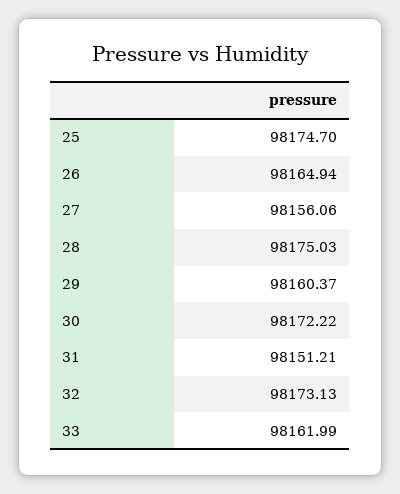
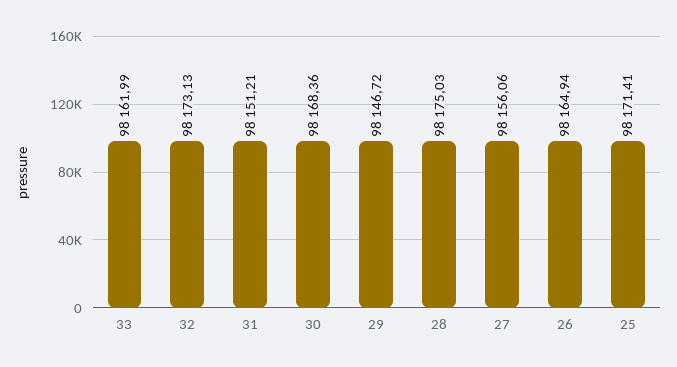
  {
-   "25": 98174.7,
+   "25": 98171.41,
    "26": 98164.94,
    "27": 98156.06,
    "28": 98175.03,
-   "29": 98160.37,
+   "29": 98146.72,
-   "30": 98172.22,
+   "30": 98168.36,
    "31": 98151.21,
    "32": 98173.13,
    "33": 98161.99
  }

